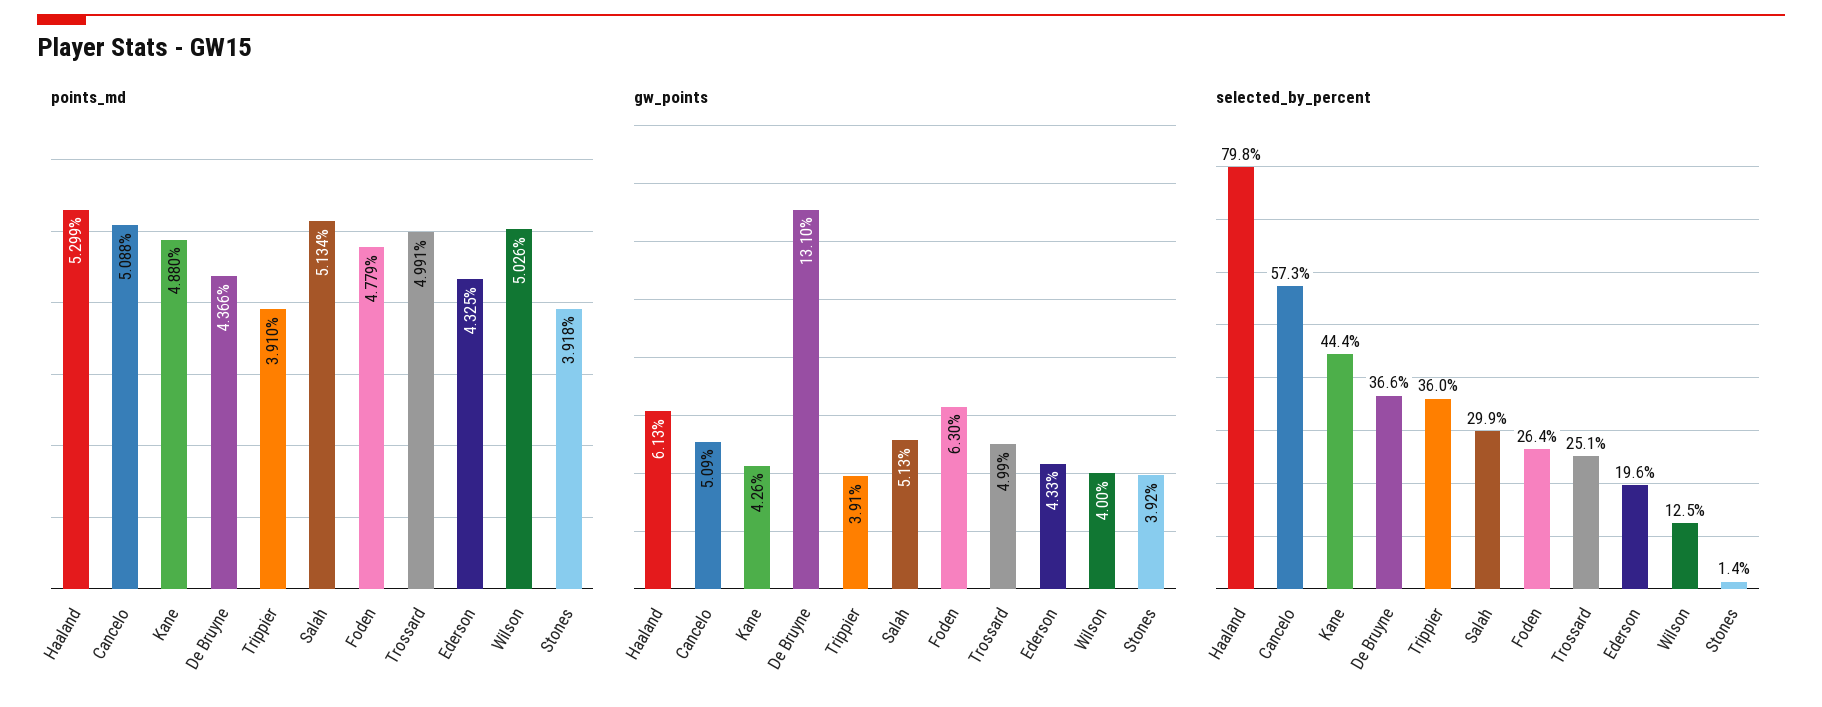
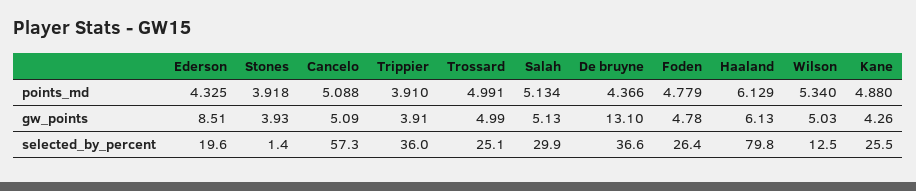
  {
    "points_md": {
-     "Haaland": 5.299,
+     "Haaland": 6.129,
      "Cancelo": 5.088,
      "Kane": 4.88,
      "De Bruyne": 4.366,
      "Trippier": 3.91,
      "Salah": 5.134,
      "Foden": 4.779,
      "Trossard": 4.991,
      "Ederson": 4.325,
-     "Wilson": 5.026,
+     "Wilson": 5.34,
      "Stones": 3.918
    },
    "gw_points": {
      "Haaland": 6.13,
      "Cancelo": 5.09,
      "Kane": 4.26,
      "De Bruyne": 13.1,
      "Trippier": 3.91,
      "Salah": 5.13,
-     "Foden": 6.3,
+     "Foden": 4.78,
      "Trossard": 4.99,
-     "Ederson": 4.33,
+     "Ederson": 8.51,
-     "Wilson": 4,
+     "Wilson": 5.03,
-     "Stones": 3.92
+     "Stones": 3.93
    },
    "selected_by_percent": {
      "Haaland": 79.8,
      "Cancelo": 57.3,
-     "Kane": 44.4,
+     "Kane": 25.5,
      "De Bruyne": 36.6,
      "Trippier": 36,
      "Salah": 29.9,
      "Foden": 26.4,
      "Trossard": 25.1,
      "Ederson": 19.6,
      "Wilson": 12.5,
      "Stones": 1.4
    }
  }

